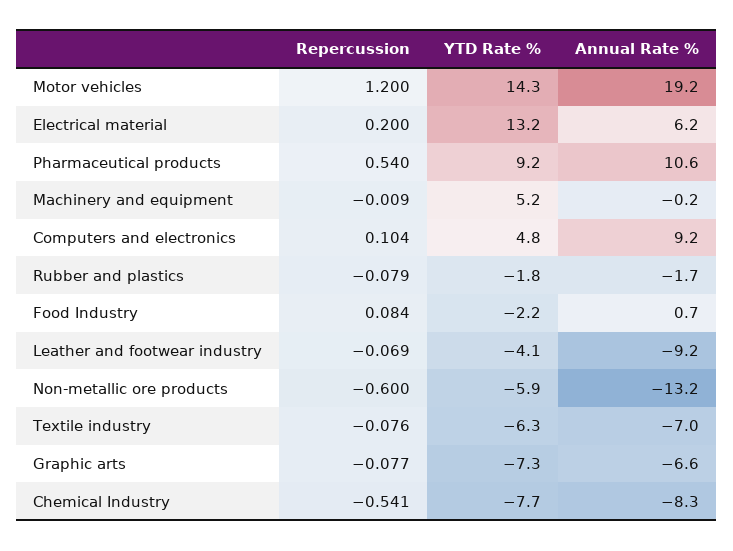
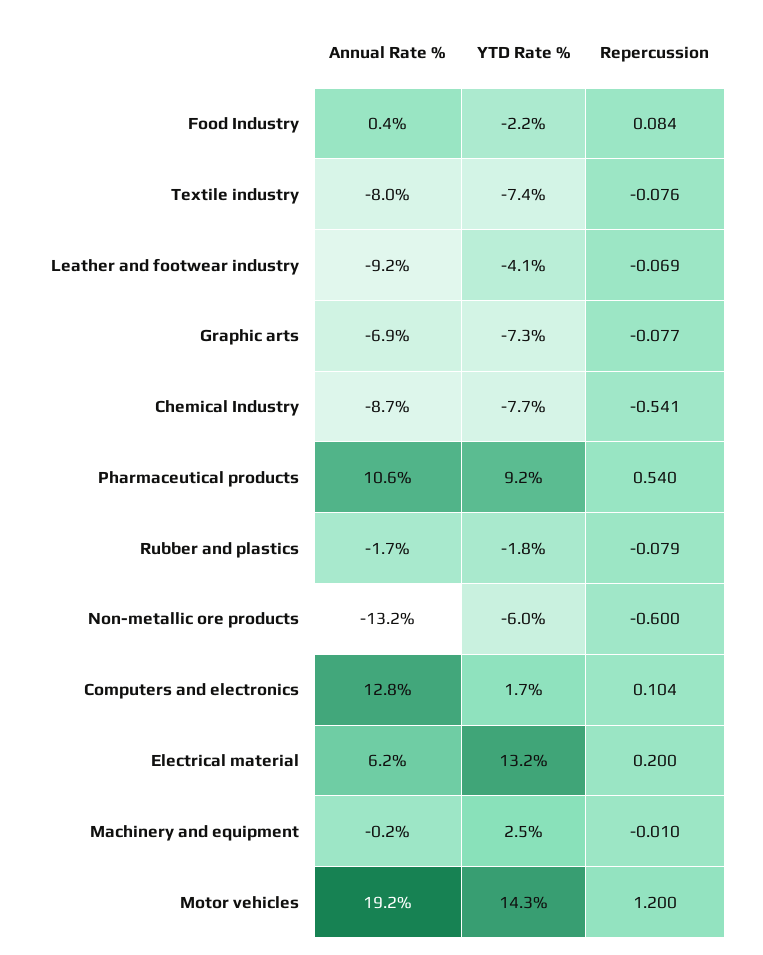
  {
    "Repercussion": {
      "Motor vehicles": 1.2,
      "Electrical material": 0.2,
      "Pharmaceutical products": 0.54,
-     "Machinery and equipment": -0.009,
+     "Machinery and equipment": -0.01,
      "Computers and electronics": 0.104,
      "Rubber and plastics": -0.079,
      "Food Industry": 0.084,
      "Leather and footwear industry": -0.069,
      "Non-metallic ore products": -0.6,
      "Textile industry": -0.076,
      "Graphic arts": -0.077,
      "Chemical Industry": -0.541
    },
    "YTD Rate %": {
      "Motor vehicles": 14.3,
      "Electrical material": 13.2,
      "Pharmaceutical products": 9.2,
-     "Machinery and equipment": 5.2,
+     "Machinery and equipment": 2.5,
-     "Computers and electronics": 4.8,
+     "Computers and electronics": 1.7,
      "Rubber and plastics": -1.8,
      "Food Industry": -2.2,
      "Leather and footwear industry": -4.1,
-     "Non-metallic ore products": -5.9,
+     "Non-metallic ore products": -6,
-     "Textile industry": -6.3,
+     "Textile industry": -7.4,
      "Graphic arts": -7.3,
      "Chemical Industry": -7.7
    },
    "Annual Rate %": {
      "Motor vehicles": 19.2,
      "Electrical material": 6.2,
      "Pharmaceutical products": 10.6,
      "Machinery and equipment": -0.2,
-     "Computers and electronics": 9.2,
+     "Computers and electronics": 12.8,
      "Rubber and plastics": -1.7,
-     "Food Industry": 0.7,
+     "Food Industry": 0.4,
      "Leather and footwear industry": -9.2,
      "Non-metallic ore products": -13.2,
-     "Textile industry": -7,
+     "Textile industry": -8,
-     "Graphic arts": -6.6,
+     "Graphic arts": -6.9,
-     "Chemical Industry": -8.3
+     "Chemical Industry": -8.7
    }
  }

